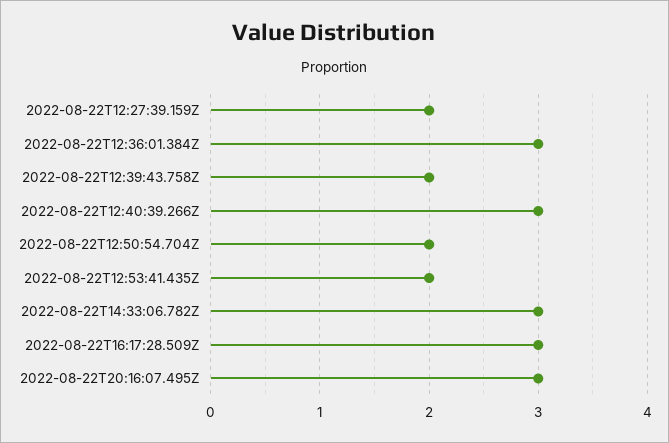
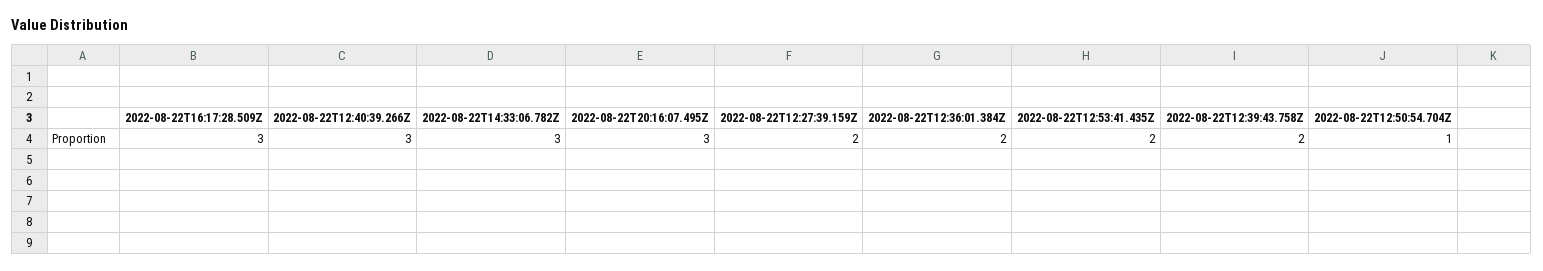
  {
    "2022-08-22T12:27:39.159Z": 2,
-   "2022-08-22T12:36:01.384Z": 3,
+   "2022-08-22T12:36:01.384Z": 2,
    "2022-08-22T12:39:43.758Z": 2,
    "2022-08-22T12:40:39.266Z": 3,
-   "2022-08-22T12:50:54.704Z": 2,
+   "2022-08-22T12:50:54.704Z": 1,
    "2022-08-22T12:53:41.435Z": 2,
    "2022-08-22T14:33:06.782Z": 3,
    "2022-08-22T16:17:28.509Z": 3,
    "2022-08-22T20:16:07.495Z": 3
  }

